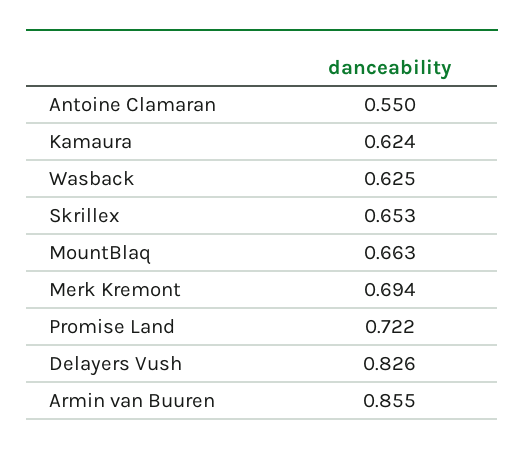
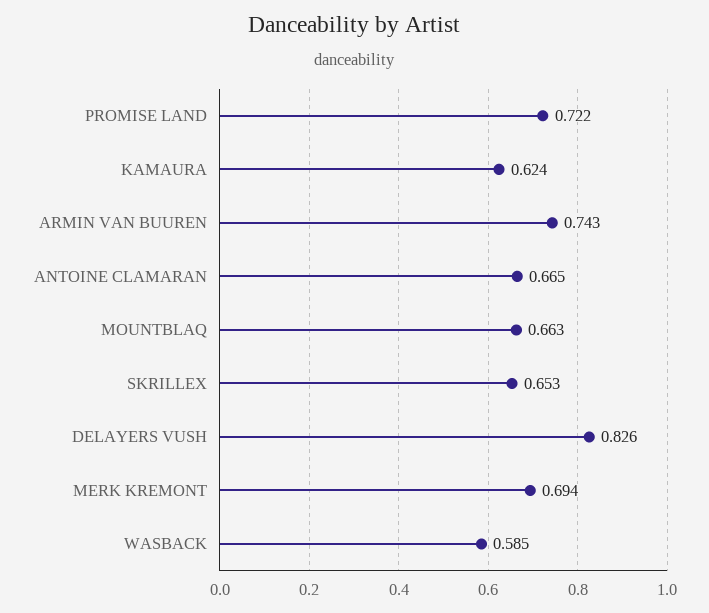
  {
-   "Antoine Clamaran": 0.55,
+   "Antoine Clamaran": 0.665,
    "Kamaura": 0.624,
-   "Wasback": 0.625,
+   "Wasback": 0.585,
    "Skrillex": 0.653,
    "MountBlaq": 0.663,
    "Merk Kremont": 0.694,
    "Promise Land": 0.722,
    "Delayers Vush": 0.826,
-   "Armin van Buuren": 0.855
+   "Armin van Buuren": 0.743
  }

